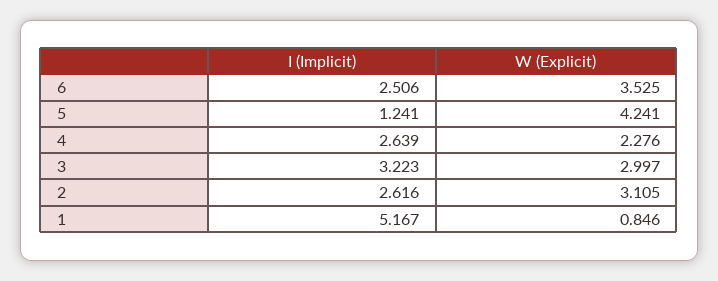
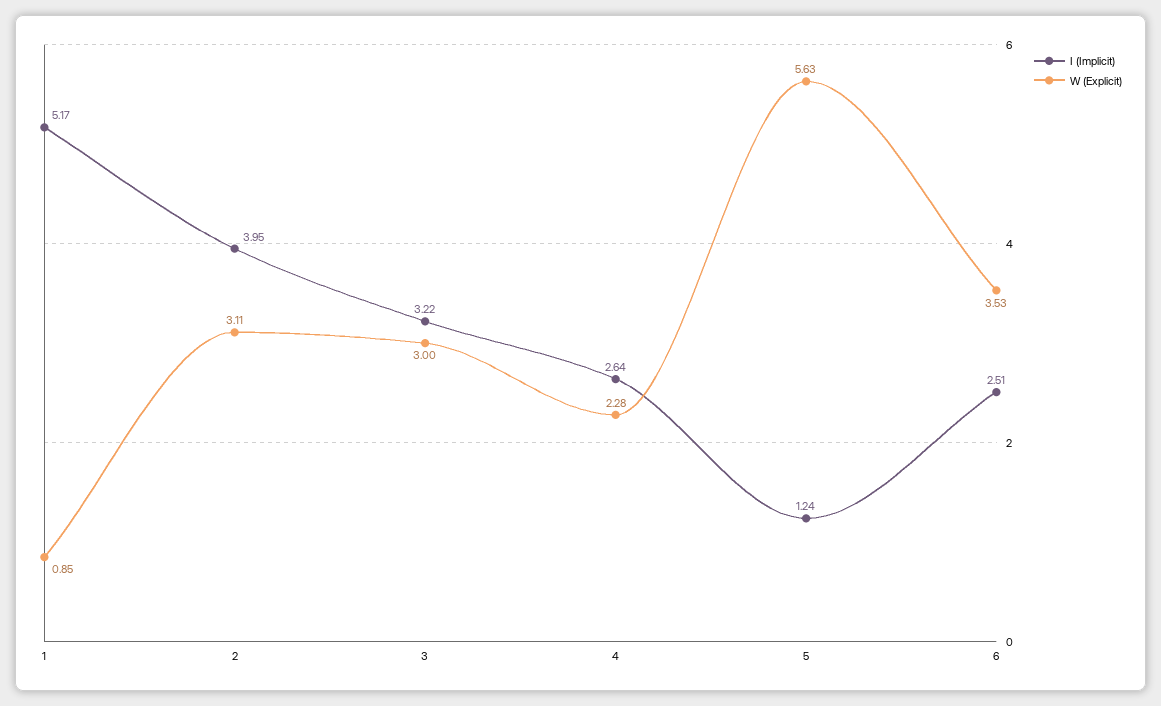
  {
    "I (Implicit)": {
      "6": 2.506,
      "5": 1.241,
      "4": 2.639,
      "3": 3.223,
-     "2": 2.616,
+     "2": 3.95,
      "1": 5.167
    },
    "W (Explicit)": {
      "6": 3.525,
-     "5": 4.241,
+     "5": 5.63,
      "4": 2.276,
      "3": 2.997,
      "2": 3.105,
      "1": 0.846
    }
  }

